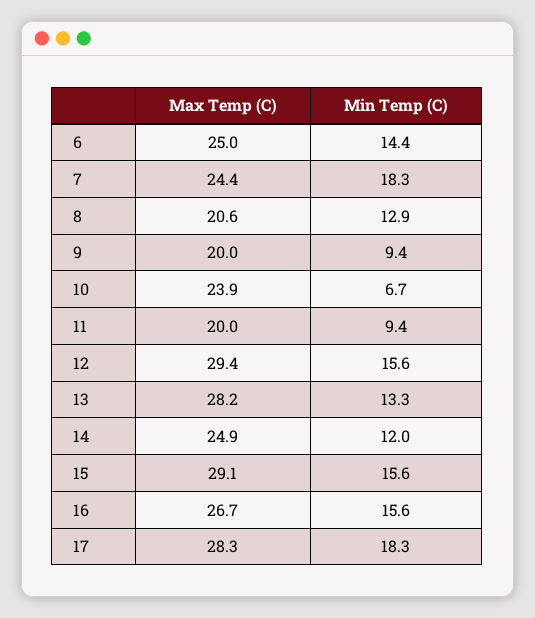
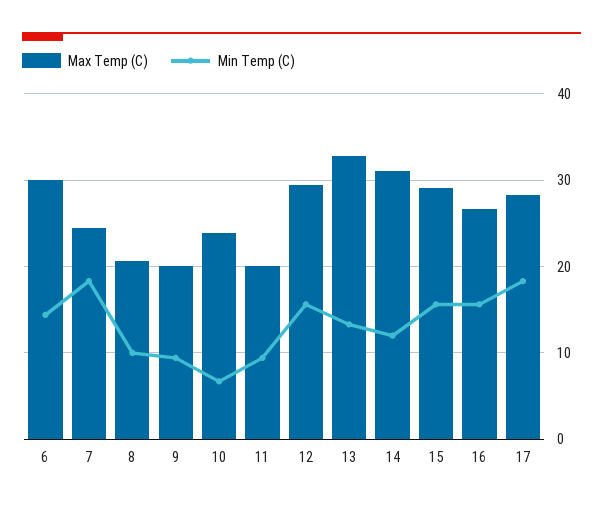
  {
    "Max Temp (C)": {
-     "6": 25,
+     "6": 30,
      "7": 24.4,
      "8": 20.6,
      "9": 20,
      "10": 23.9,
      "11": 20,
      "12": 29.4,
-     "13": 28.2,
+     "13": 33,
-     "14": 24.9,
+     "14": 31,
      "15": 29.1,
      "16": 26.7,
      "17": 28.3
    },
    "Min Temp (C)": {
      "6": 14.4,
      "7": 18.3,
-     "8": 12.9,
+     "8": 10,
      "9": 9.4,
      "10": 6.7,
      "11": 9.4,
      "12": 15.6,
      "13": 13.3,
      "14": 12,
      "15": 15.6,
      "16": 15.6,
      "17": 18.3
    }
  }

